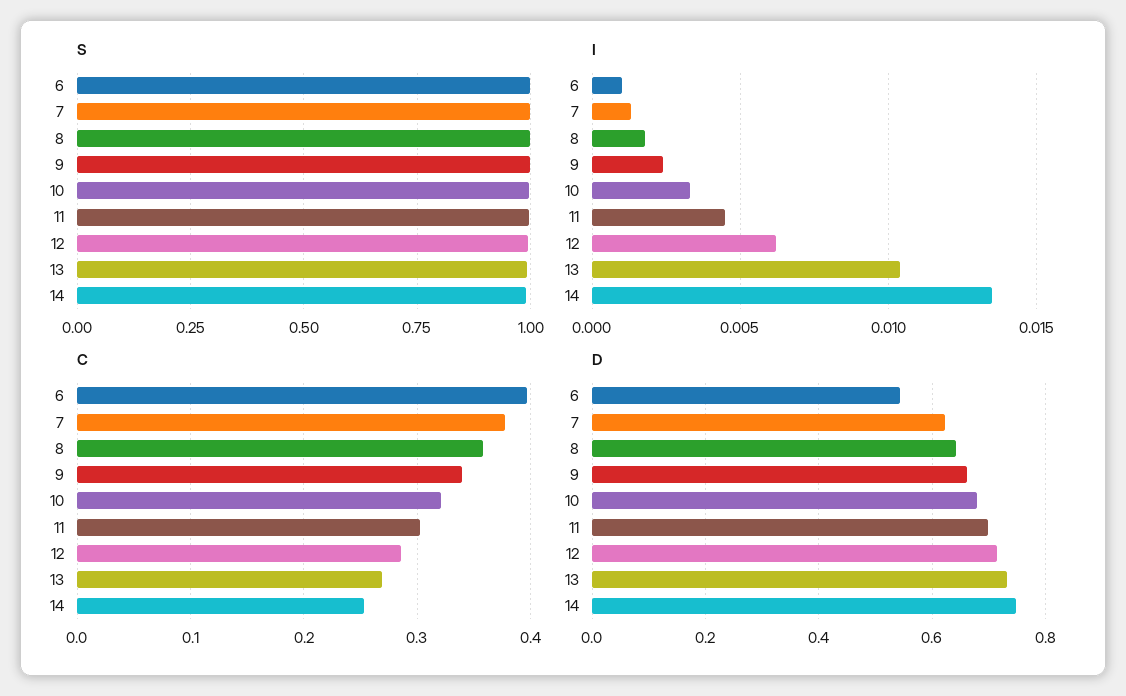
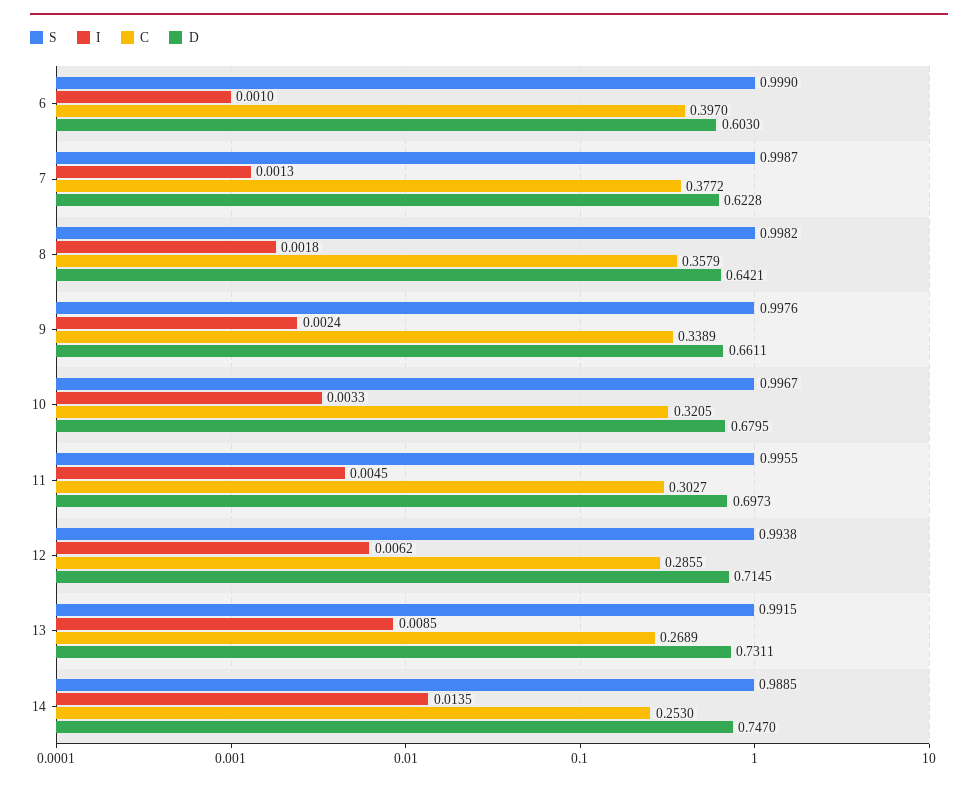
  {
    "S": {
      "6": 0.999,
      "7": 0.9987,
      "8": 0.9982,
      "9": 0.9976,
      "10": 0.9967,
      "11": 0.9955,
      "12": 0.9938,
      "13": 0.9915,
      "14": 0.9885
    },
    "I": {
      "6": 0.001,
      "7": 0.0013,
      "8": 0.0018,
      "9": 0.0024,
      "10": 0.0033,
      "11": 0.0045,
      "12": 0.0062,
-     "13": 0.0105,
+     "13": 0.0085,
      "14": 0.0135
    },
    "C": {
      "6": 0.397,
      "7": 0.3772,
      "8": 0.3579,
      "9": 0.3389,
      "10": 0.3205,
      "11": 0.3027,
      "12": 0.2855,
      "13": 0.2689,
      "14": 0.253
    },
    "D": {
-     "6": 0.54,
+     "6": 0.603,
      "7": 0.6228,
      "8": 0.6421,
      "9": 0.6611,
      "10": 0.6795,
      "11": 0.6973,
      "12": 0.7145,
      "13": 0.7311,
      "14": 0.747
    }
  }

